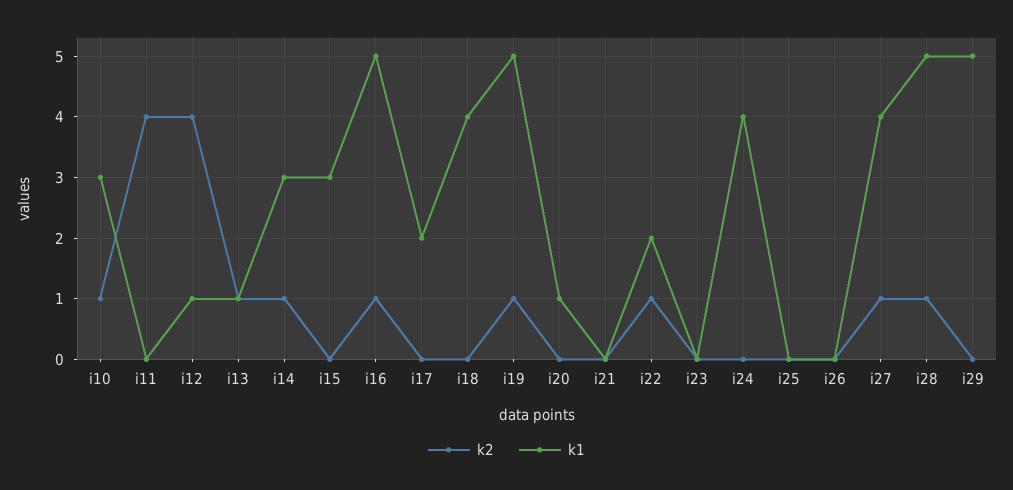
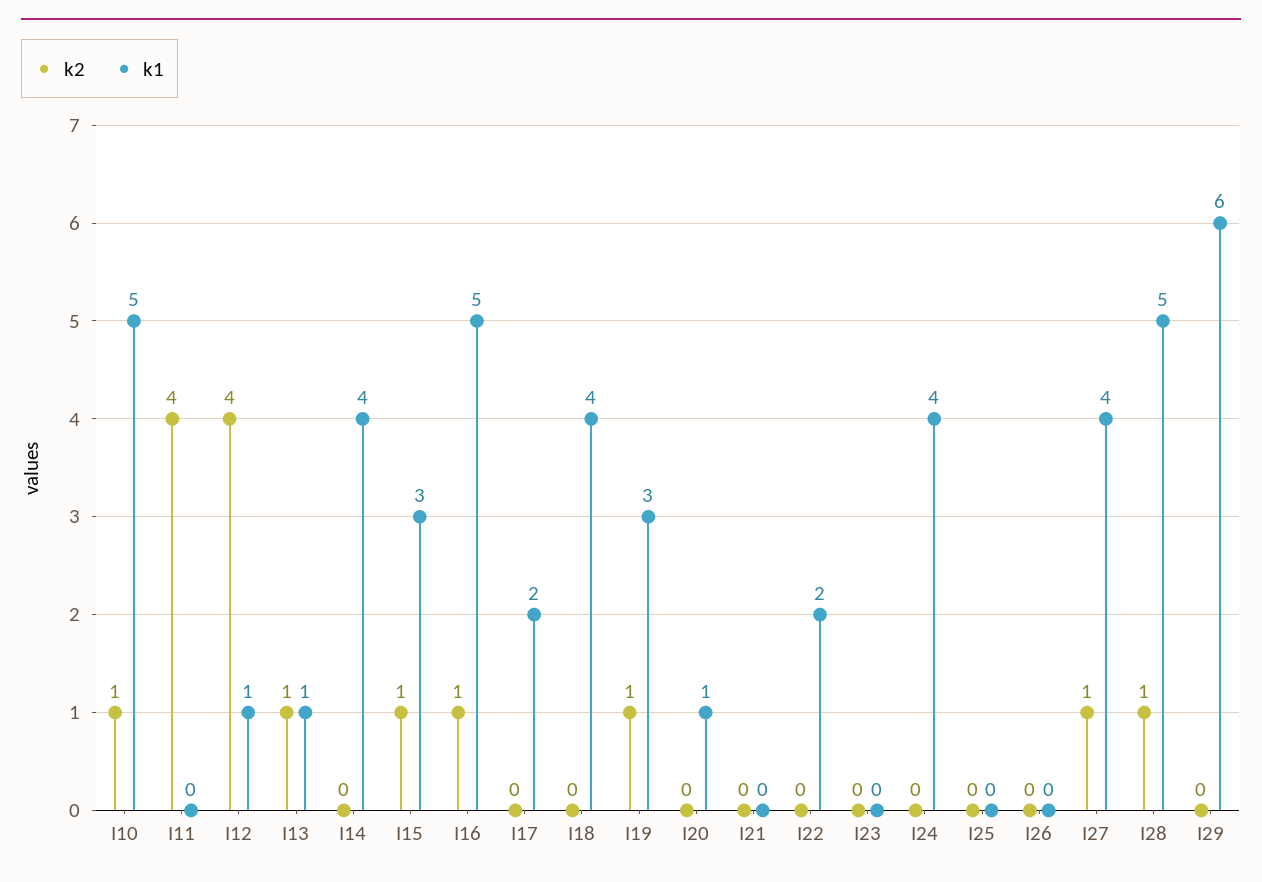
  {
    "k2": {
      "i10": 1,
      "i11": 4,
      "i12": 4,
      "i13": 1,
-     "i14": 1,
+     "i14": 0,
-     "i15": 0,
+     "i15": 1,
      "i16": 1,
      "i17": 0,
      "i18": 0,
      "i19": 1,
      "i20": 0,
      "i21": 0,
-     "i22": 1,
+     "i22": 0,
      "i23": 0,
      "i24": 0,
      "i25": 0,
      "i26": 0,
      "i27": 1,
      "i28": 1,
      "i29": 0
    },
    "k1": {
-     "i10": 3,
+     "i10": 5,
      "i11": 0,
      "i12": 1,
      "i13": 1,
-     "i14": 3,
+     "i14": 4,
      "i15": 3,
      "i16": 5,
      "i17": 2,
      "i18": 4,
-     "i19": 5,
+     "i19": 3,
      "i20": 1,
      "i21": 0,
      "i22": 2,
      "i23": 0,
      "i24": 4,
      "i25": 0,
      "i26": 0,
      "i27": 4,
      "i28": 5,
-     "i29": 5
+     "i29": 6
    }
  }

